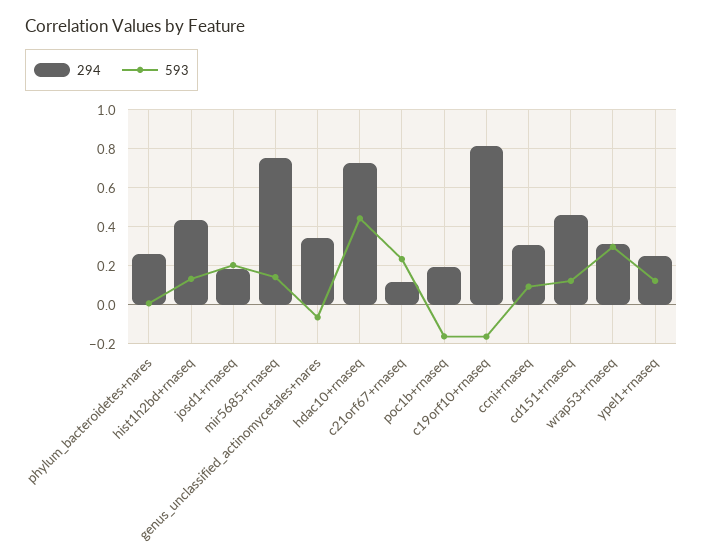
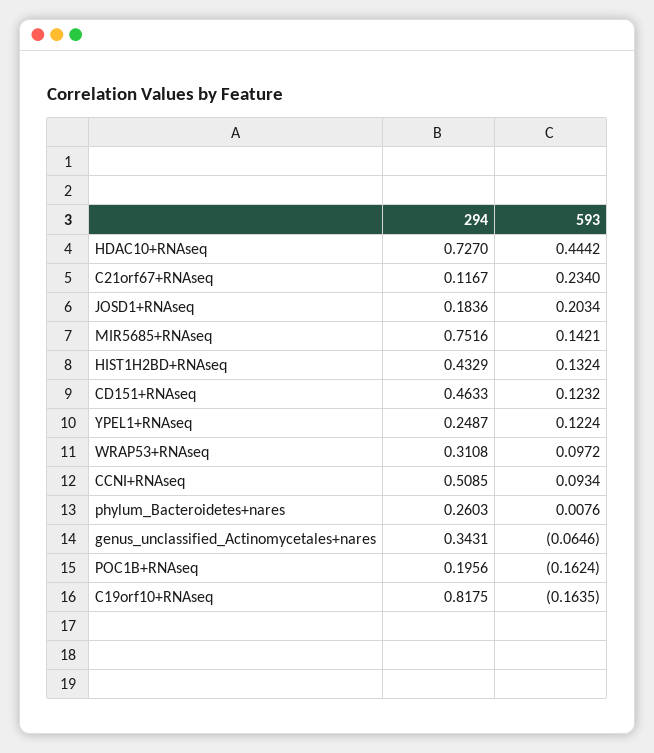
  {
    "294": {
      "phylum_bacteroidetes+nares": 0.2603,
      "hist1h2bd+rnaseq": 0.4329,
      "josd1+rnaseq": 0.1836,
      "mir5685+rnaseq": 0.7516,
      "genus_unclassified_actinomycetales+nares": 0.3431,
      "hdac10+rnaseq": 0.727,
      "c21orf67+rnaseq": 0.1167,
      "poc1b+rnaseq": 0.1956,
      "c19orf10+rnaseq": 0.8175,
-     "ccni+rnaseq": 0.3,
+     "ccni+rnaseq": 0.5085,
      "cd151+rnaseq": 0.4633,
      "wrap53+rnaseq": 0.3108,
      "ypel1+rnaseq": 0.2487
    },
    "593": {
      "phylum_bacteroidetes+nares": 0.0076,
      "hist1h2bd+rnaseq": 0.1324,
      "josd1+rnaseq": 0.2034,
      "mir5685+rnaseq": 0.1421,
      "genus_unclassified_actinomycetales+nares": -0.0646,
      "hdac10+rnaseq": 0.4442,
      "c21orf67+rnaseq": 0.234,
      "poc1b+rnaseq": -0.1624,
      "c19orf10+rnaseq": -0.1635,
      "ccni+rnaseq": 0.0934,
      "cd151+rnaseq": 0.1232,
-     "wrap53+rnaseq": 0.3,
+     "wrap53+rnaseq": 0.0972,
      "ypel1+rnaseq": 0.1224
    }
  }

